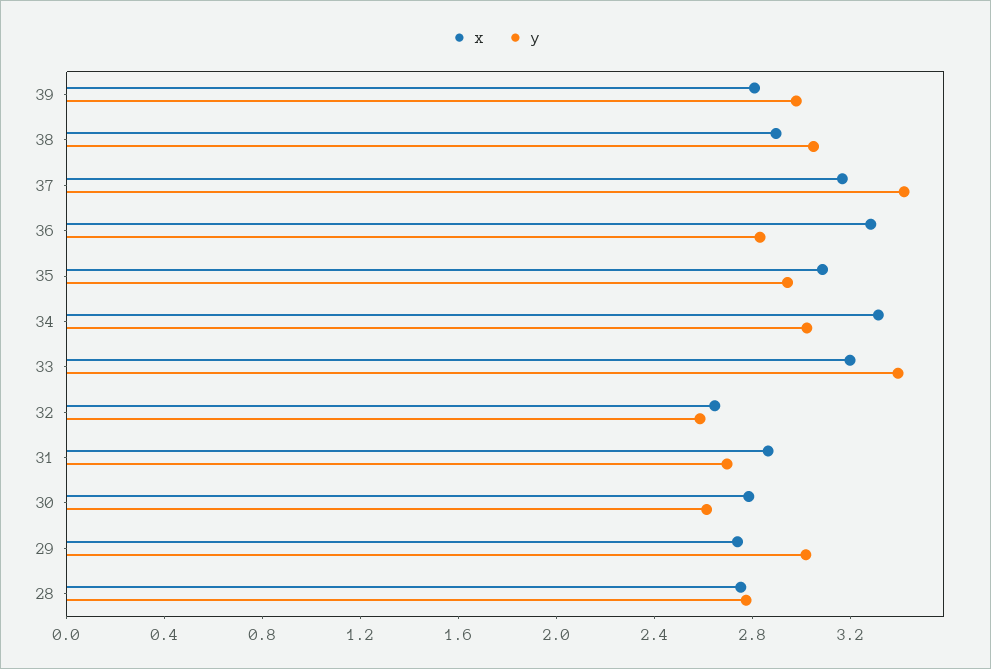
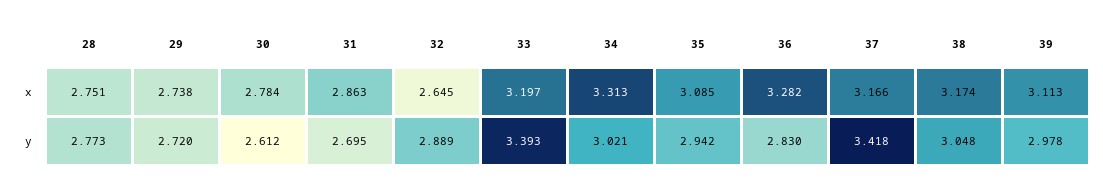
  {
    "x": {
-     "39": 2.8,
+     "39": 3.113,
-     "38": 2.9,
+     "38": 3.174,
      "37": 3.166,
      "36": 3.282,
      "35": 3.085,
      "34": 3.313,
      "33": 3.197,
      "32": 2.645,
      "31": 2.863,
      "30": 2.784,
      "29": 2.738,
      "28": 2.751
    },
    "y": {
      "39": 2.978,
      "38": 3.048,
      "37": 3.418,
      "36": 2.83,
      "35": 2.942,
      "34": 3.021,
      "33": 3.393,
-     "32": 2.6,
+     "32": 2.889,
      "31": 2.695,
      "30": 2.612,
-     "29": 3,
+     "29": 2.72,
      "28": 2.773
    }
  }

